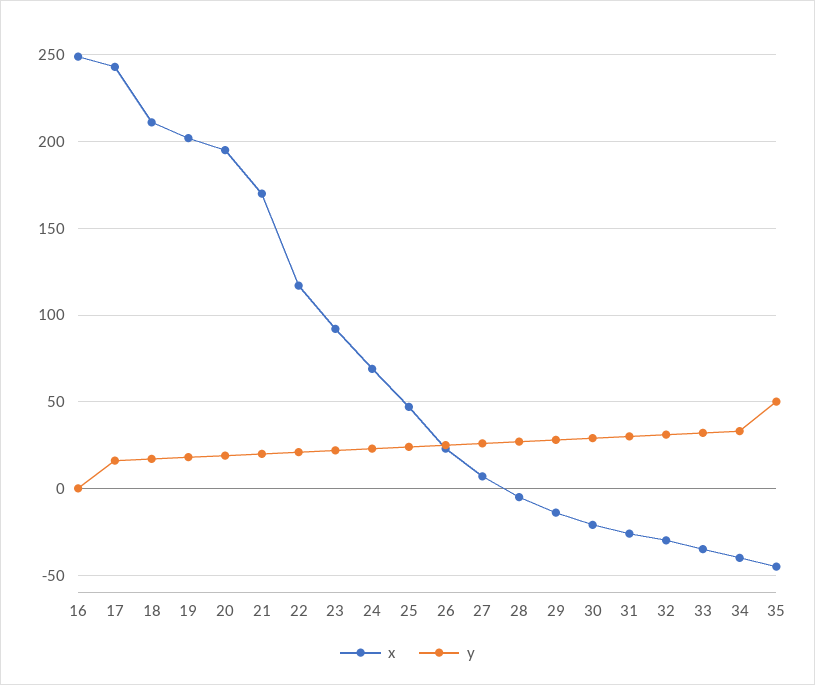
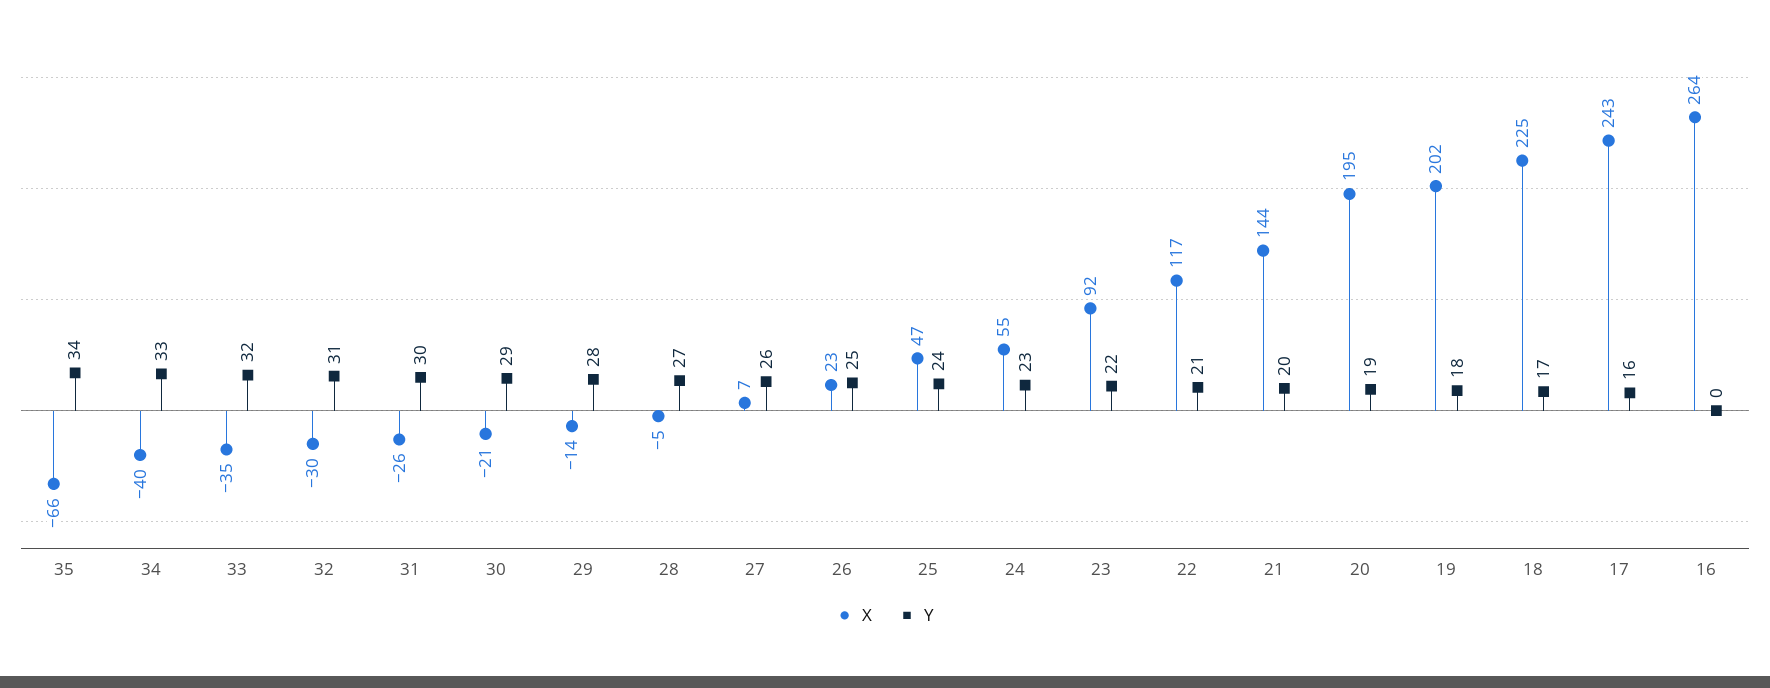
  {
    "x": {
-     "16": 250,
+     "16": 264,
      "17": 243,
-     "18": 210,
+     "18": 225,
      "19": 202,
      "20": 195,
-     "21": 170,
+     "21": 144,
      "22": 117,
      "23": 92,
-     "24": 70,
+     "24": 55,
      "25": 47,
      "26": 23,
      "27": 7,
      "28": -5,
      "29": -14,
      "30": -21,
      "31": -26,
      "32": -30,
      "33": -35,
      "34": -40,
-     "35": -45
+     "35": -66
    },
    "y": {
      "16": 0,
      "17": 16,
      "18": 17,
      "19": 18,
      "20": 19,
      "21": 20,
      "22": 21,
      "23": 22,
      "24": 23,
      "25": 24,
      "26": 25,
      "27": 26,
      "28": 27,
      "29": 28,
      "30": 29,
      "31": 30,
      "32": 31,
      "33": 32,
      "34": 33,
-     "35": 50
+     "35": 34
    }
  }

